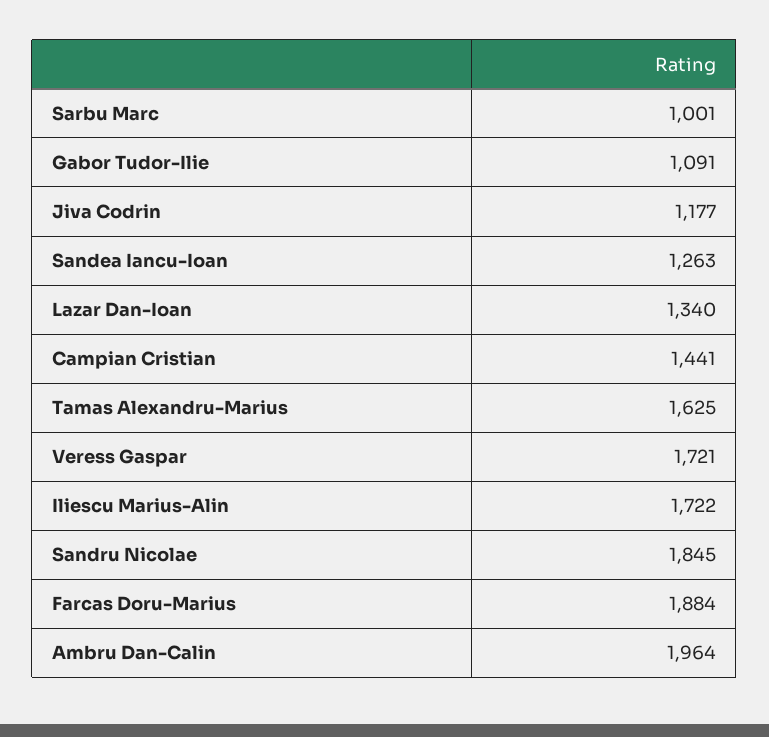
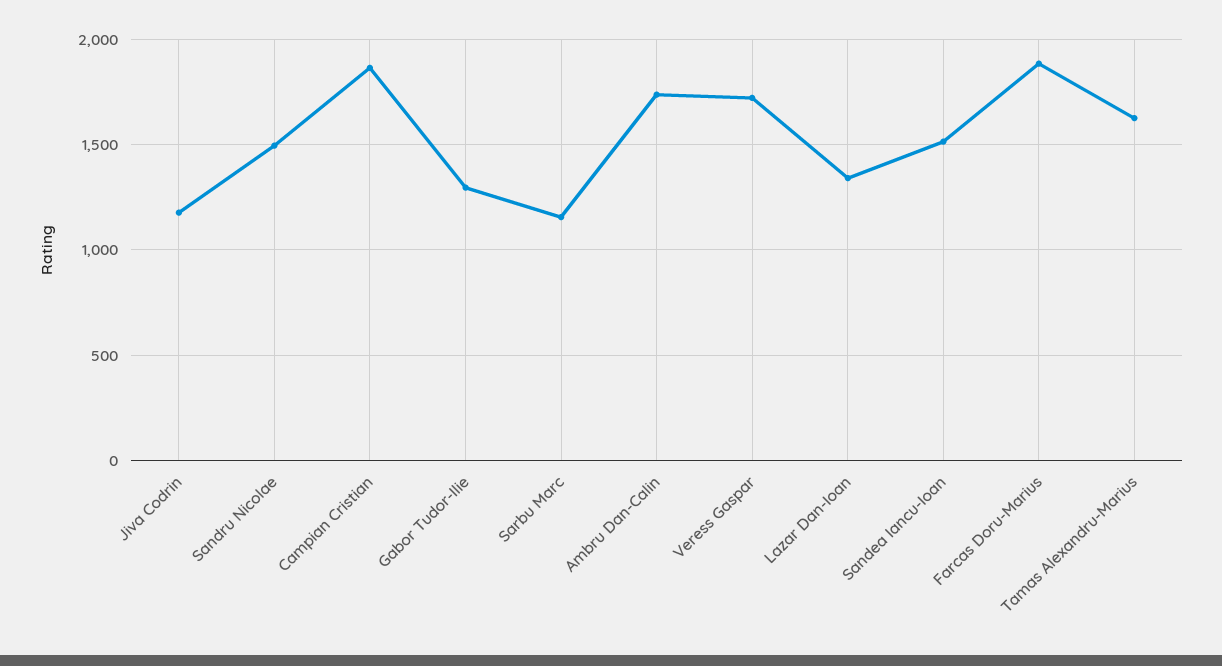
  {
-   "Sarbu Marc": 1001,
+   "Sarbu Marc": 1150,
-   "Gabor Tudor-Ilie": 1091,
+   "Gabor Tudor-Ilie": 1300,
    "Jiva Codrin": 1177,
-   "Sandea Iancu-Ioan": 1263,
+   "Sandea Iancu-Ioan": 1500,
    "Lazar Dan-Ioan": 1340,
-   "Campian Cristian": 1441,
+   "Campian Cristian": 1850,
    "Tamas Alexandru-Marius": 1625,
    "Veress Gaspar": 1721,
-   "Iliescu Marius-Alin": 1722,
-   "Sandru Nicolae": 1845,
+   "Sandru Nicolae": 1500,
    "Farcas Doru-Marius": 1884,
-   "Ambru Dan-Calin": 1964
+   "Ambru Dan-Calin": 1750
  }

